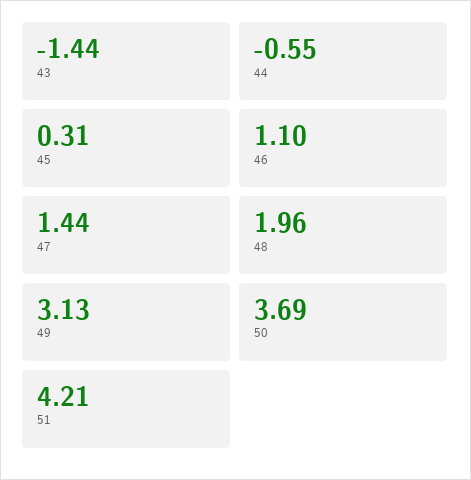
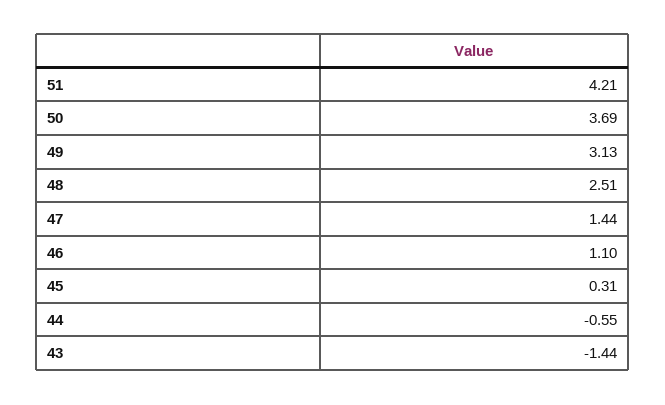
  {
    "43": -1.44,
    "44": -0.55,
    "45": 0.31,
    "46": 1.1,
    "47": 1.44,
-   "48": 1.96,
+   "48": 2.51,
    "49": 3.13,
    "50": 3.69,
    "51": 4.21
  }

